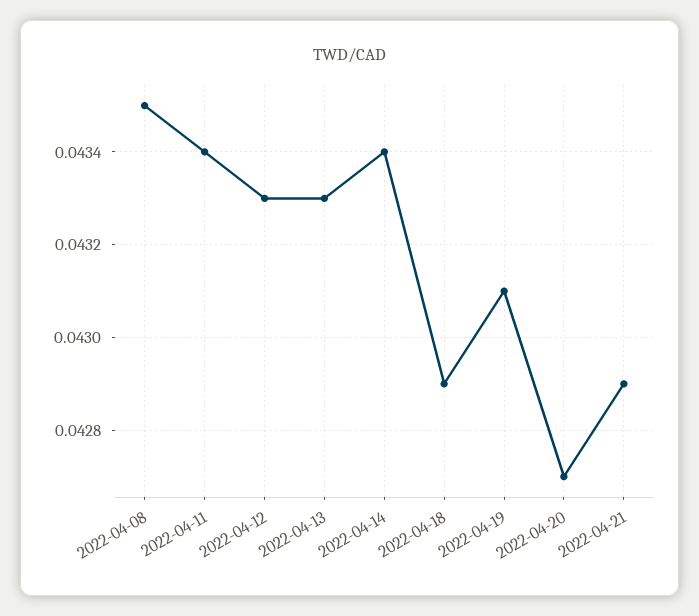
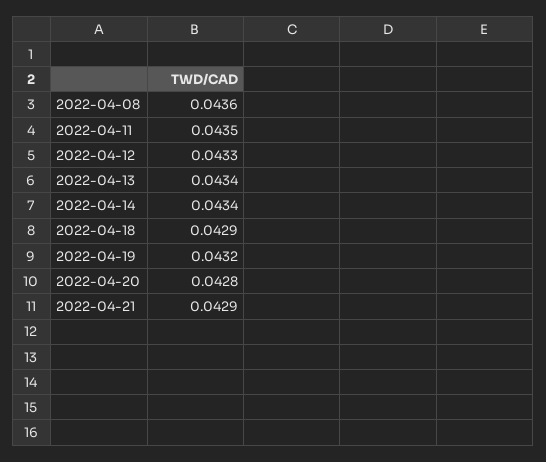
  {
-   "2022-04-08": 0.0435,
+   "2022-04-08": 0.0436,
-   "2022-04-11": 0.0434,
+   "2022-04-11": 0.0435,
    "2022-04-12": 0.0433,
-   "2022-04-13": 0.0433,
+   "2022-04-13": 0.0434,
    "2022-04-14": 0.0434,
    "2022-04-18": 0.0429,
-   "2022-04-19": 0.0431,
+   "2022-04-19": 0.0432,
-   "2022-04-20": 0.0427,
+   "2022-04-20": 0.0428,
    "2022-04-21": 0.0429
  }

